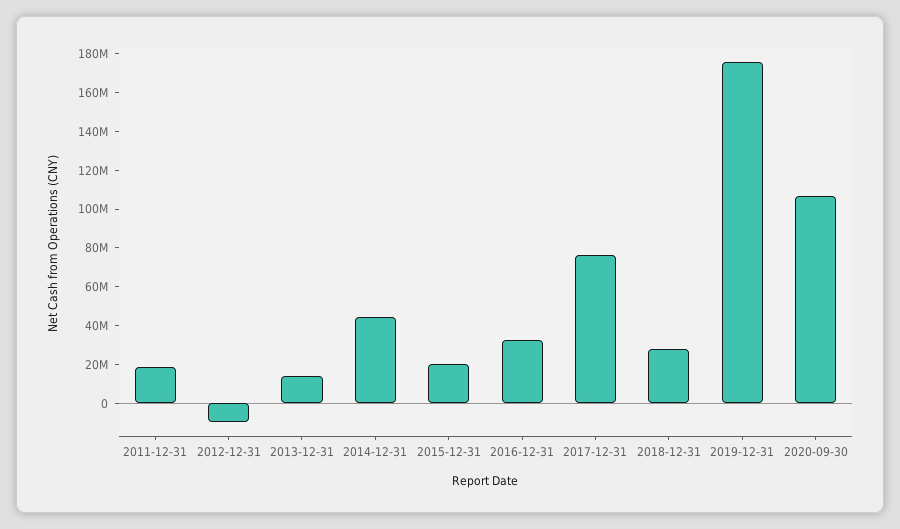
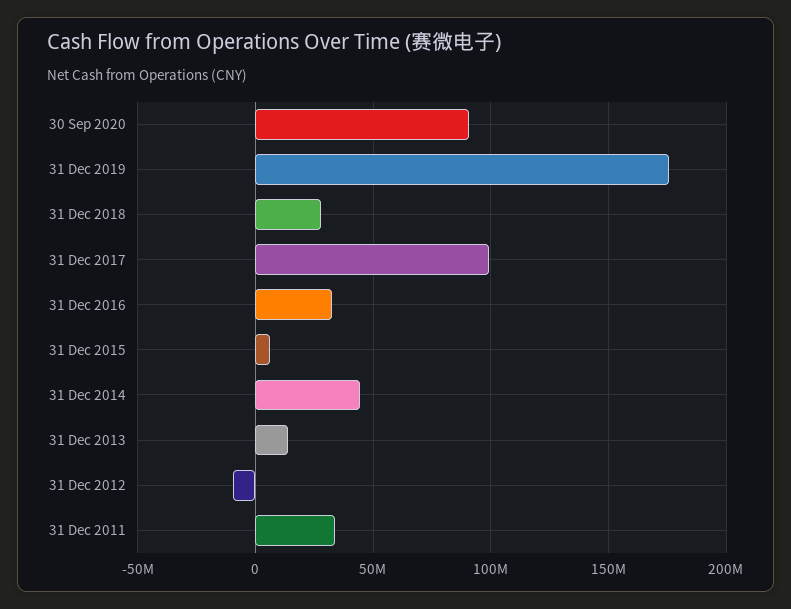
  {
-   "2011-12-31": 20000000,
+   "2011-12-31": 35000000,
    "2012-12-31": -10000000,
    "2013-12-31": 15000000,
    "2014-12-31": 45000000,
-   "2015-12-31": 20000000,
+   "2015-12-31": 5000000,
    "2016-12-31": 35000000,
-   "2017-12-31": 75000000,
+   "2017-12-31": 100000000,
    "2018-12-31": 30000000,
    "2019-12-31": 175000000,
-   "2020-09-30": 105000000
+   "2020-09-30": 90000000
  }

